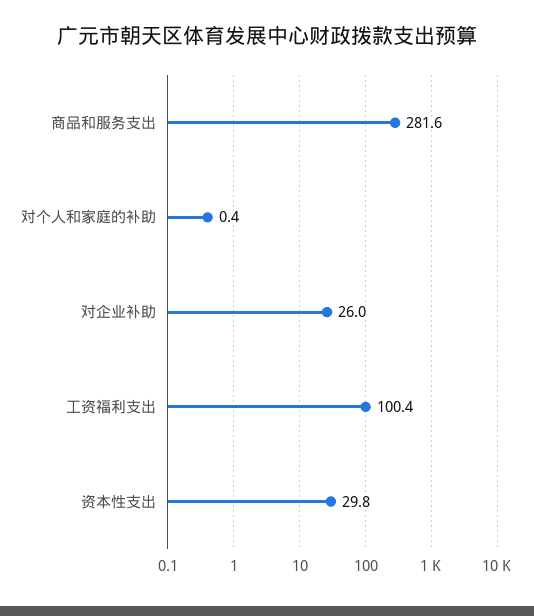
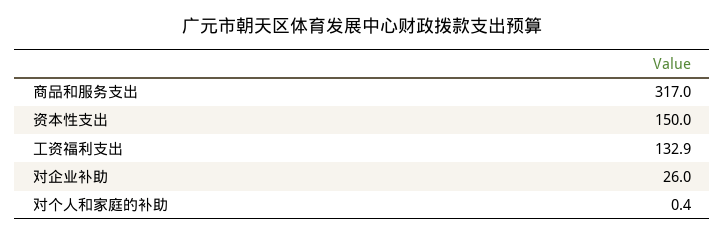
  {
-   "商品和服务支出": 281.6,
+   "商品和服务支出": 317,
    "对个人和家庭的补助": 0.4,
    "对企业补助": 26,
-   "工资福利支出": 100.4,
+   "工资福利支出": 132.9,
-   "资本性支出": 29.8
+   "资本性支出": 150
  }

